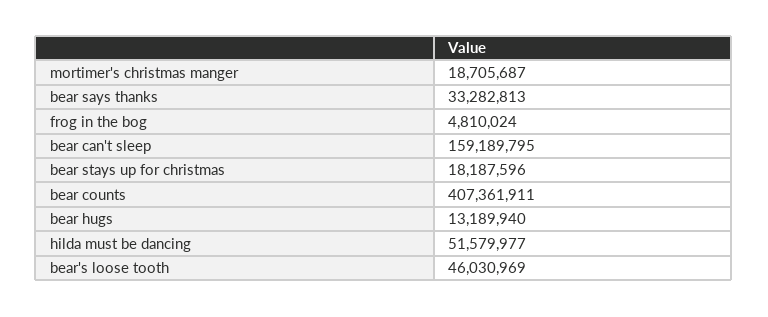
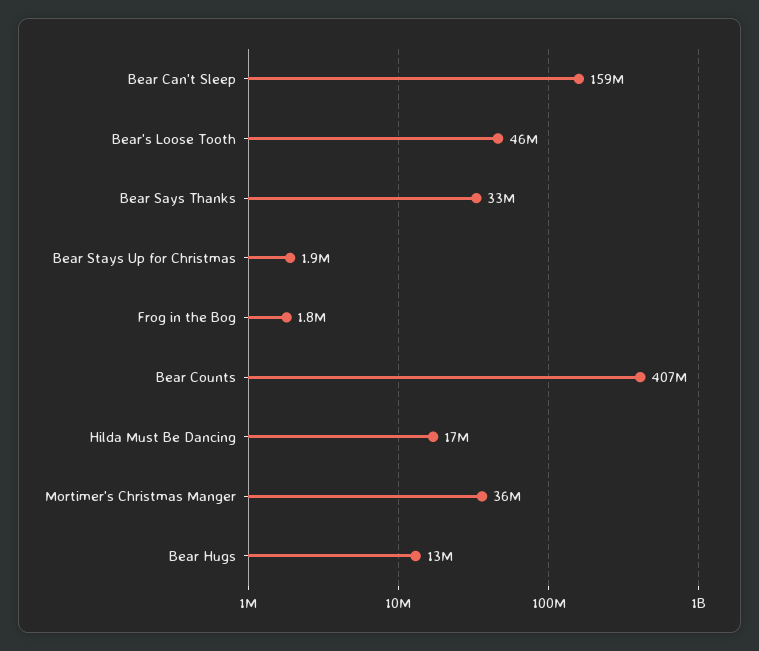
  {
-   "mortimer's christmas manger": 18705687,
+   "mortimer's christmas manger": 36000000,
    "bear says thanks": 33282813,
-   "frog in the bog": 4810024,
+   "frog in the bog": 1800000,
    "bear can't sleep": 159189795,
-   "bear stays up for christmas": 18187596,
+   "bear stays up for christmas": 1900000,
    "bear counts": 407361911,
    "bear hugs": 13189940,
-   "hilda must be dancing": 51579977,
+   "hilda must be dancing": 17000000,
    "bear's loose tooth": 46030969
  }

